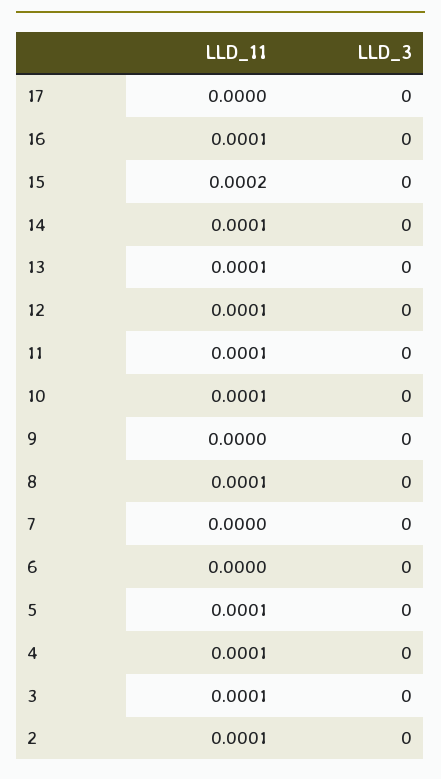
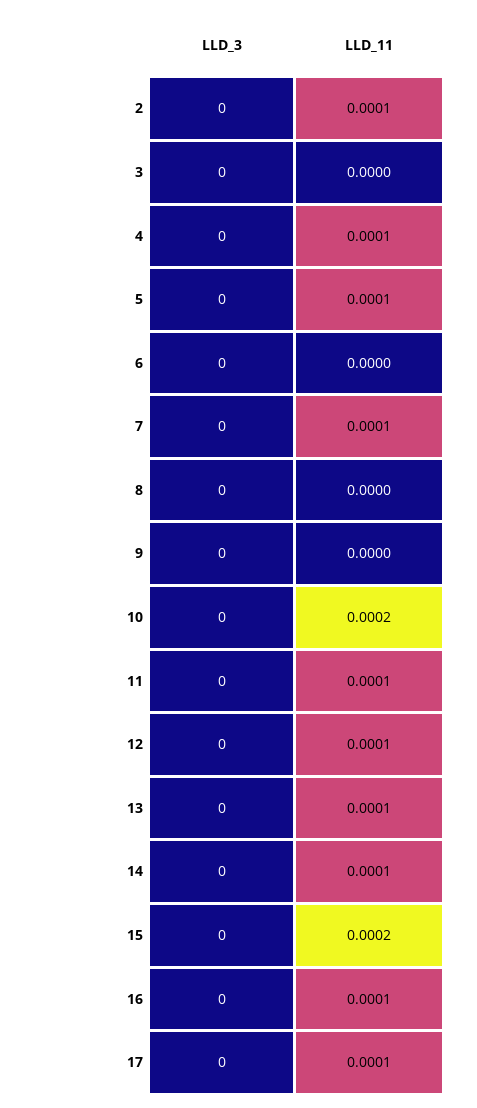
  {
    "LLD_11": {
-     "17": 0,
+     "17": 0.0001,
      "16": 0.0001,
      "15": 0.0002,
      "14": 0.0001,
      "13": 0.0001,
      "12": 0.0001,
      "11": 0.0001,
-     "10": 0.0001,
+     "10": 0.0002,
      "9": 0,
-     "8": 0.0001,
+     "8": 0,
-     "7": 0,
+     "7": 0.0001,
      "6": 0,
      "5": 0.0001,
      "4": 0.0001,
-     "3": 0.0001,
+     "3": 0,
      "2": 0.0001
    },
    "LLD_3": {
      "17": 0,
      "16": 0,
      "15": 0,
      "14": 0,
      "13": 0,
      "12": 0,
      "11": 0,
      "10": 0,
      "9": 0,
      "8": 0,
      "7": 0,
      "6": 0,
      "5": 0,
      "4": 0,
      "3": 0,
      "2": 0
    }
  }

